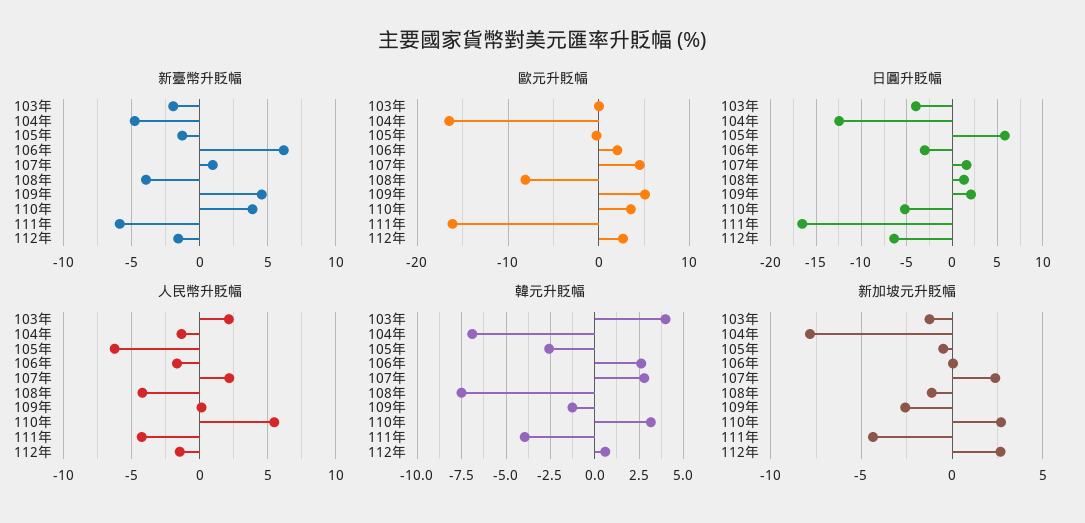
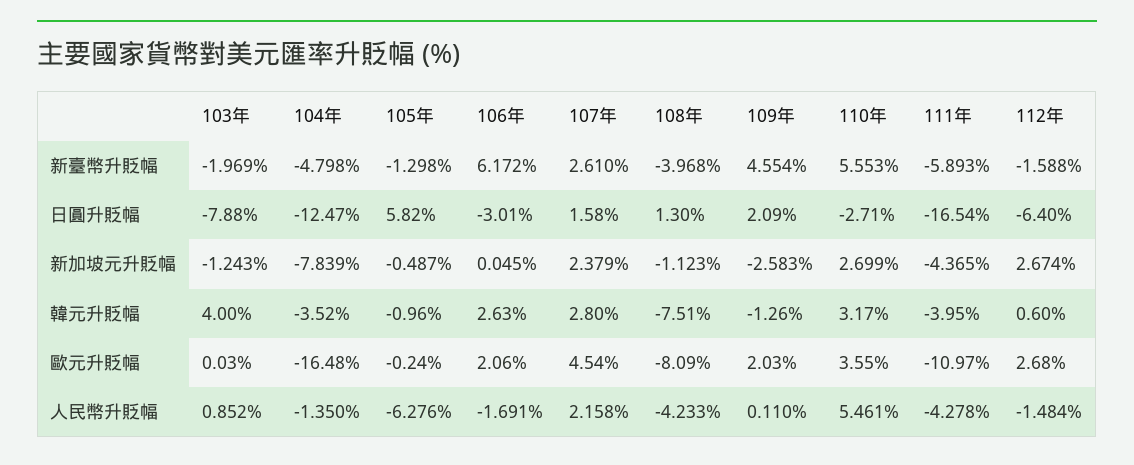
  {
    "新臺幣升貶幅": {
      "103年": -1.969,
      "104年": -4.798,
      "105年": -1.298,
      "106年": 6.172,
-     "107年": 1,
+     "107年": 2.61,
      "108年": -3.968,
      "109年": 4.554,
-     "110年": 4,
+     "110年": 5.553,
      "111年": -5.893,
      "112年": -1.588
    },
    "歐元升貶幅": {
      "103年": 0.03,
      "104年": -16.48,
      "105年": -0.24,
      "106年": 2.06,
      "107年": 4.54,
      "108年": -8.09,
-     "109年": 5,
+     "109年": 2.03,
      "110年": 3.55,
-     "111年": -16,
+     "111年": -10.97,
      "112年": 2.68
    },
    "日圓升貶幅": {
-     "103年": -4,
+     "103年": -7.88,
      "104年": -12.47,
      "105年": 5.82,
      "106年": -3.01,
      "107年": 1.58,
      "108年": 1.3,
      "109年": 2.09,
-     "110年": -5,
+     "110年": -2.71,
      "111年": -16.54,
      "112年": -6.4
    },
    "人民幣升貶幅": {
-     "103年": 2,
+     "103年": 0.852,
      "104年": -1.35,
      "105年": -6.276,
      "106年": -1.691,
      "107年": 2.158,
      "108年": -4.233,
      "109年": 0.11,
      "110年": 5.461,
      "111年": -4.278,
      "112年": -1.484
    },
    "韓元升貶幅": {
      "103年": 4,
-     "104年": -7,
+     "104年": -3.52,
-     "105年": -2.5,
+     "105年": -0.96,
      "106年": 2.63,
      "107年": 2.8,
      "108年": -7.51,
      "109年": -1.26,
      "110年": 3.17,
      "111年": -3.95,
      "112年": 0.6
    },
    "新加坡元升貶幅": {
      "103年": -1.243,
      "104年": -7.839,
      "105年": -0.487,
      "106年": 0.045,
      "107年": 2.379,
      "108年": -1.123,
      "109年": -2.583,
      "110年": 2.699,
      "111年": -4.365,
      "112年": 2.674
    }
  }

